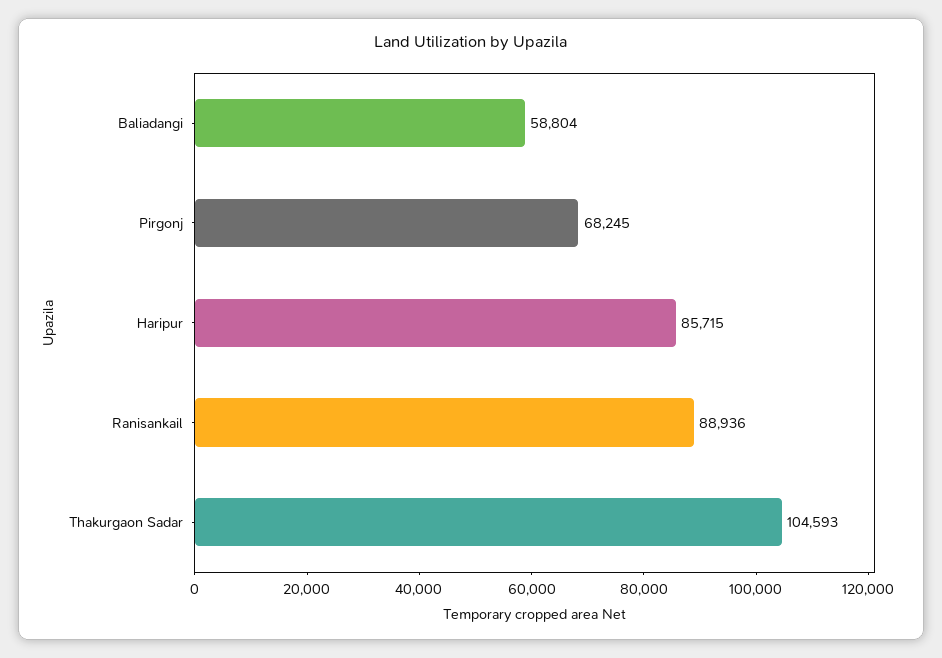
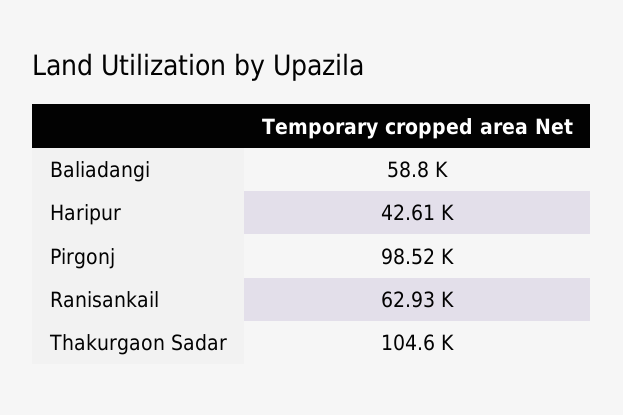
  {
    "Baliadangi": 58804,
-   "Pirgonj": 68245,
+   "Pirgonj": 98520,
-   "Haripur": 85715,
+   "Haripur": 42610,
-   "Ranisankail": 88936,
+   "Ranisankail": 62930,
    "Thakurgaon Sadar": 104593
  }

